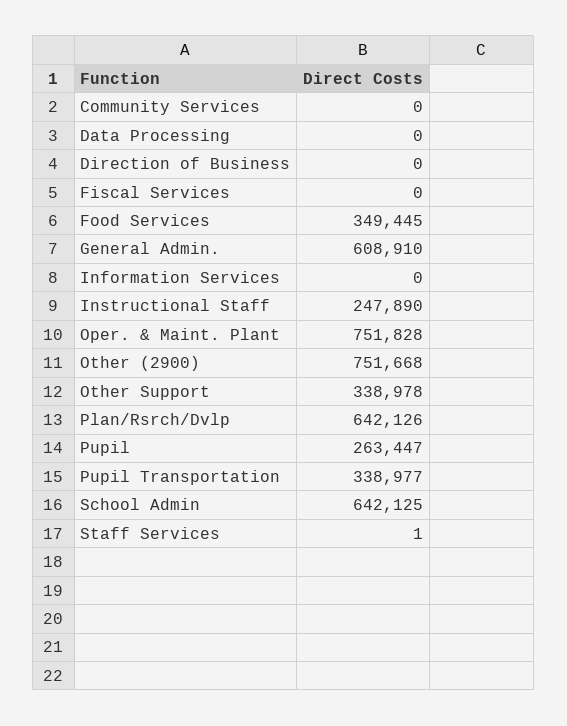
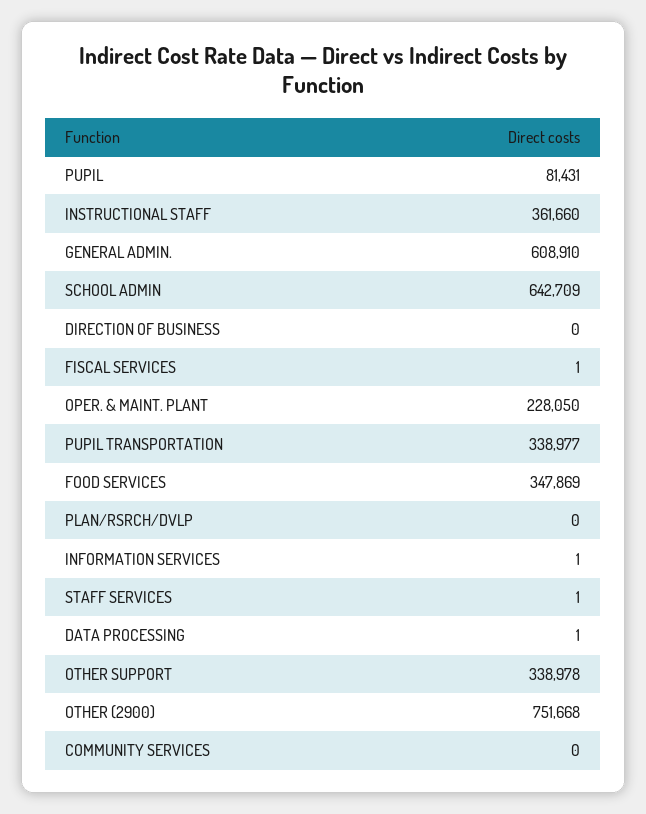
  {
    "Community Services": 0,
-   "Data Processing": 0,
+   "Data Processing": 1,
    "Direction of Business": 0,
-   "Fiscal Services": 0,
+   "Fiscal Services": 1,
-   "Food Services": 349445,
+   "Food Services": 347869,
    "General Admin.": 608910,
-   "Information Services": 0,
+   "Information Services": 1,
-   "Instructional Staff": 247890,
+   "Instructional Staff": 361660,
-   "Oper. & Maint. Plant": 751828,
+   "Oper. & Maint. Plant": 228050,
    "Other (2900)": 751668,
    "Other Support": 338978,
-   "Plan/Rsrch/Dvlp": 642126,
+   "Plan/Rsrch/Dvlp": 0,
-   "Pupil": 263447,
+   "Pupil": 81431,
    "Pupil Transportation": 338977,
-   "School Admin": 642125,
+   "School Admin": 642709,
    "Staff Services": 1
  }

